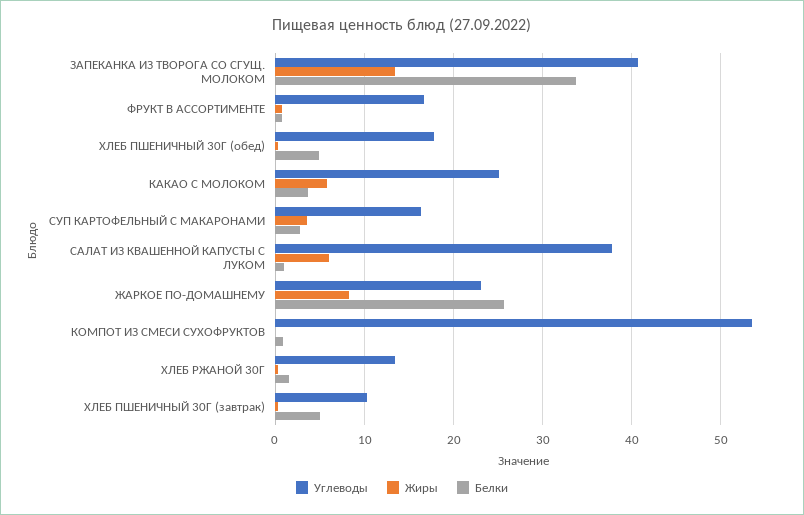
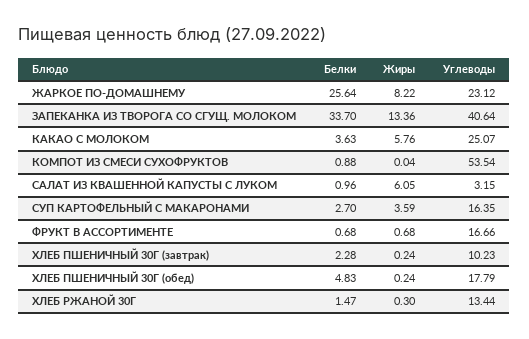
  {
    "Углеводы": {
      "ЗАПЕКАНКА ИЗ ТВОРОГА СО СГУЩ. МОЛОКОМ": 40.64,
      "ФРУКТ В АССОРТИМЕНТЕ": 16.66,
      "ХЛЕБ ПШЕНИЧНЫЙ 30Г (обед)": 17.79,
      "КАКАО С МОЛОКОМ": 25.07,
      "СУП КАРТОФЕЛЬНЫЙ С МАКАРОНАМИ": 16.35,
-     "САЛАТ ИЗ КВАШЕННОЙ КАПУСТЫ С ЛУКОМ": 38,
+     "САЛАТ ИЗ КВАШЕННОЙ КАПУСТЫ С ЛУКОМ": 3.15,
      "ЖАРКОЕ ПО-ДОМАШНЕМУ": 23.12,
      "КОМПОТ ИЗ СМЕСИ СУХОФРУКТОВ": 53.54,
      "ХЛЕБ РЖАНОЙ 30Г": 13.44,
      "ХЛЕБ ПШЕНИЧНЫЙ 30Г (завтрак)": 10.23
    },
    "Жиры": {
      "ЗАПЕКАНКА ИЗ ТВОРОГА СО СГУЩ. МОЛОКОМ": 13.36,
      "ФРУКТ В АССОРТИМЕНТЕ": 0.68,
      "ХЛЕБ ПШЕНИЧНЫЙ 30Г (обед)": 0.24,
      "КАКАО С МОЛОКОМ": 5.76,
      "СУП КАРТОФЕЛЬНЫЙ С МАКАРОНАМИ": 3.59,
      "САЛАТ ИЗ КВАШЕННОЙ КАПУСТЫ С ЛУКОМ": 6.05,
      "ЖАРКОЕ ПО-ДОМАШНЕМУ": 8.22,
      "КОМПОТ ИЗ СМЕСИ СУХОФРУКТОВ": 0.04,
      "ХЛЕБ РЖАНОЙ 30Г": 0.3,
      "ХЛЕБ ПШЕНИЧНЫЙ 30Г (завтрак)": 0.24
    },
    "Белки": {
      "ЗАПЕКАНКА ИЗ ТВОРОГА СО СГУЩ. МОЛОКОМ": 33.7,
      "ФРУКТ В АССОРТИМЕНТЕ": 0.68,
      "ХЛЕБ ПШЕНИЧНЫЙ 30Г (обед)": 4.83,
      "КАКАО С МОЛОКОМ": 3.63,
      "СУП КАРТОФЕЛЬНЫЙ С МАКАРОНАМИ": 2.7,
      "САЛАТ ИЗ КВАШЕННОЙ КАПУСТЫ С ЛУКОМ": 0.96,
      "ЖАРКОЕ ПО-ДОМАШНЕМУ": 25.64,
      "КОМПОТ ИЗ СМЕСИ СУХОФРУКТОВ": 0.88,
      "ХЛЕБ РЖАНОЙ 30Г": 1.47,
-     "ХЛЕБ ПШЕНИЧНЫЙ 30Г (завтрак)": 5
+     "ХЛЕБ ПШЕНИЧНЫЙ 30Г (завтрак)": 2.28
    }
  }

